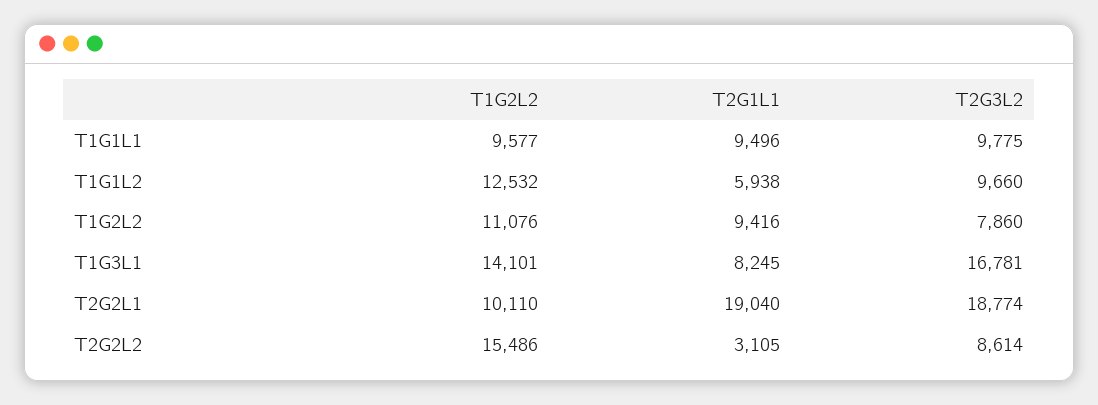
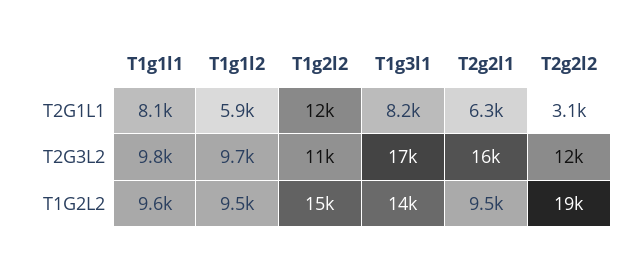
  {
    "T1G2L2": {
      "T1G1L1": 9577,
-     "T1G1L2": 12532,
+     "T1G1L2": 9500,
-     "T1G2L2": 11076,
+     "T1G2L2": 15000,
      "T1G3L1": 14101,
-     "T2G2L1": 10110,
+     "T2G2L1": 9500,
-     "T2G2L2": 15486
+     "T2G2L2": 19000
    },
    "T2G1L1": {
-     "T1G1L1": 9496,
+     "T1G1L1": 8100,
      "T1G1L2": 5938,
-     "T1G2L2": 9416,
+     "T1G2L2": 12000,
      "T1G3L1": 8245,
-     "T2G2L1": 19040,
+     "T2G2L1": 6300,
      "T2G2L2": 3105
    },
    "T2G3L2": {
      "T1G1L1": 9775,
      "T1G1L2": 9660,
-     "T1G2L2": 7860,
+     "T1G2L2": 11000,
      "T1G3L1": 16781,
-     "T2G2L1": 18774,
+     "T2G2L1": 16000,
-     "T2G2L2": 8614
+     "T2G2L2": 12000
    }
  }

